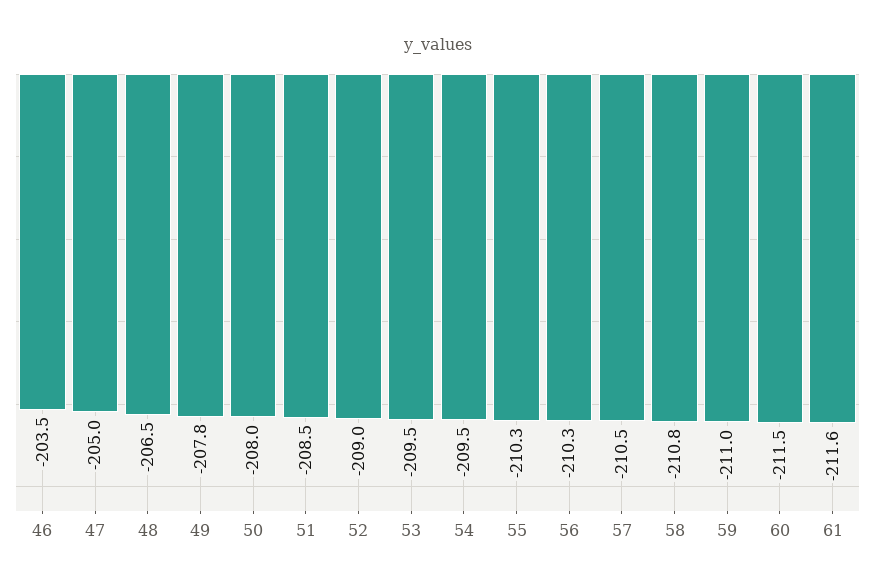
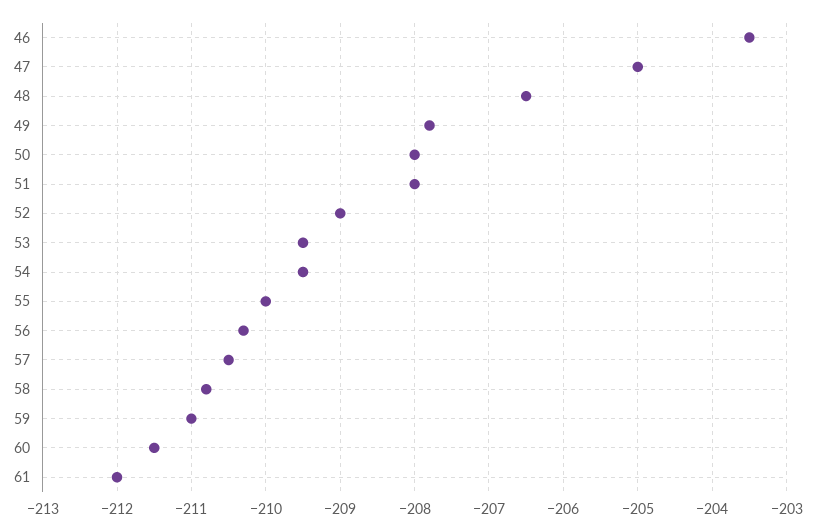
  {
    "46": -203.5,
    "47": -205,
    "48": -206.5,
    "49": -207.8,
    "50": -208,
-   "51": -208.5,
+   "51": -208,
    "52": -209,
    "53": -209.5,
    "54": -209.5,
-   "55": -210.3,
+   "55": -210,
    "56": -210.3,
    "57": -210.5,
    "58": -210.8,
    "59": -211,
    "60": -211.5,
-   "61": -211.6
+   "61": -212
  }

